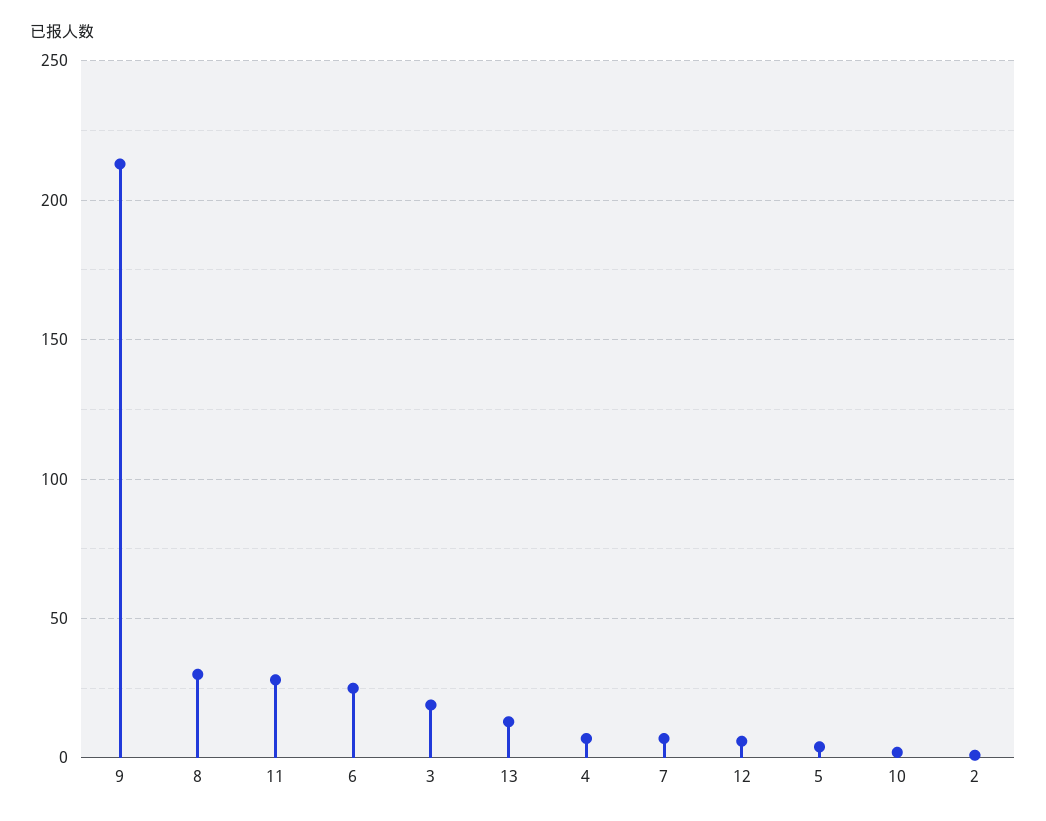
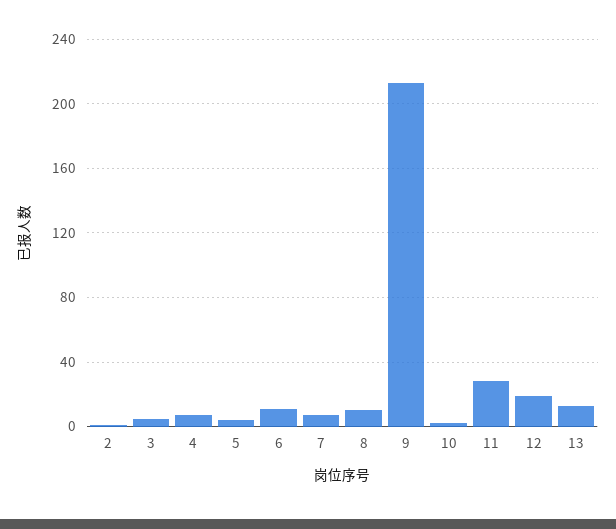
  {
    "9": 215,
-   "8": 30,
+   "8": 10,
    "11": 30,
-   "6": 25,
+   "6": 10,
-   "3": 20,
+   "3": 5,
    "13": 15,
    "4": 5,
    "7": 5,
-   "12": 5,
+   "12": 20,
    "5": 5,
    "10": 0,
    "2": 0
  }

